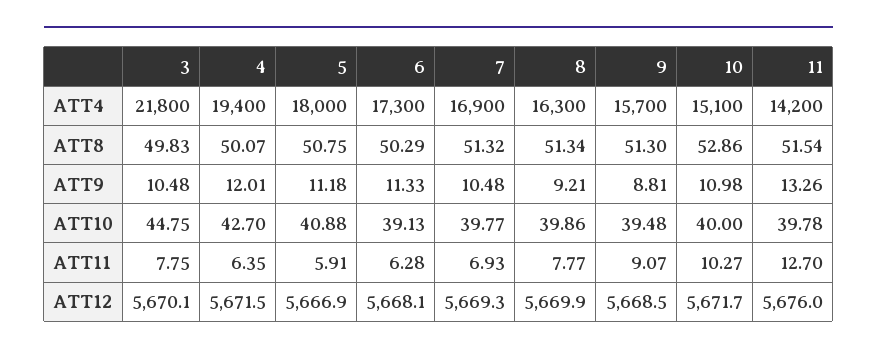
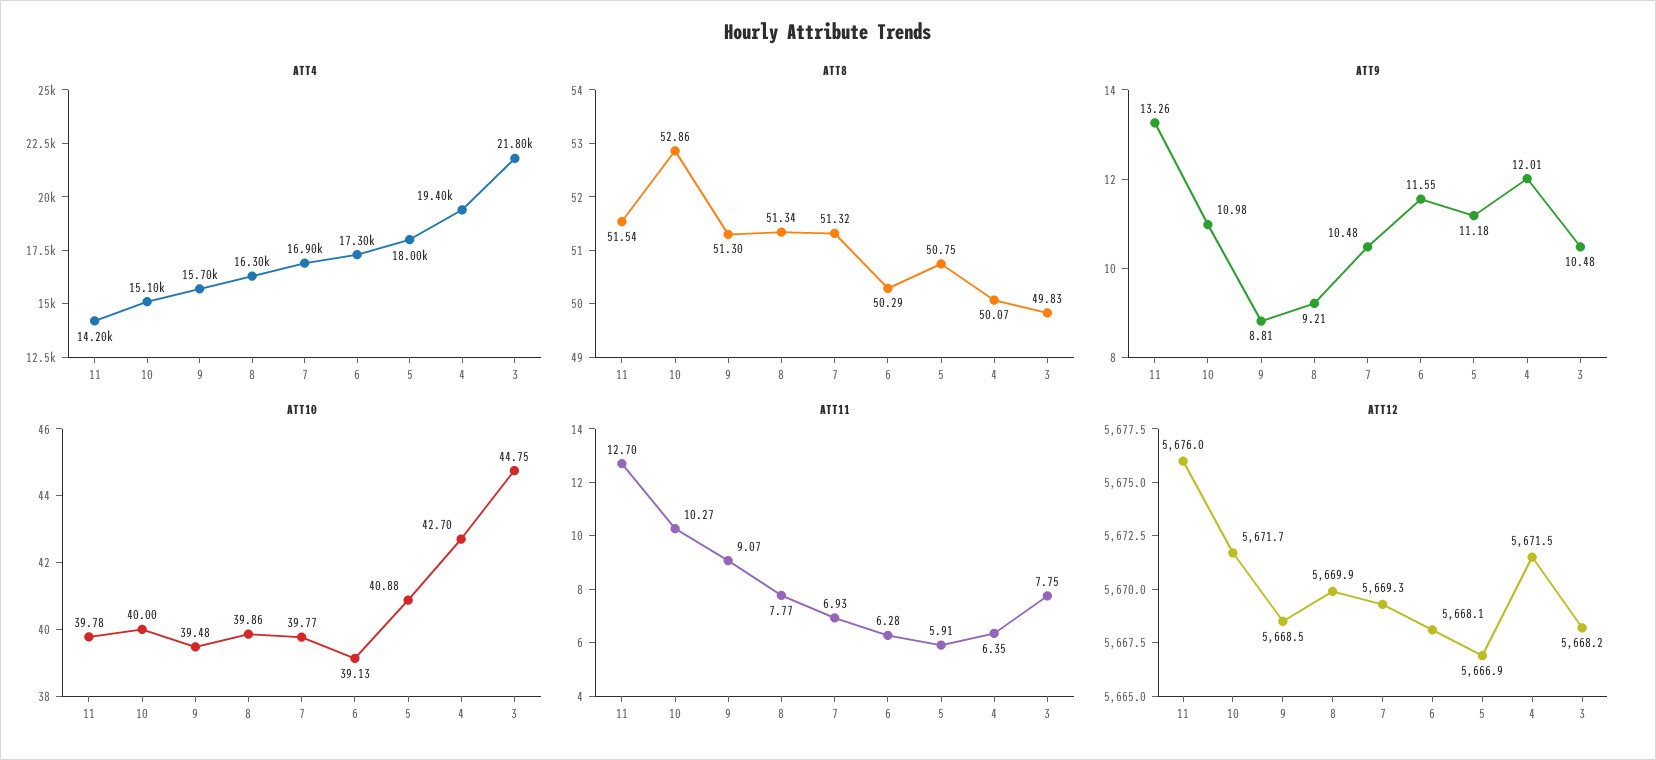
  {
    "ATT4": {
      "3": 21800,
      "4": 19400,
      "5": 18000,
      "6": 17300,
      "7": 16900,
      "8": 16300,
      "9": 15700,
      "10": 15100,
      "11": 14200
    },
    "ATT8": {
      "3": 49.83,
      "4": 50.07,
      "5": 50.75,
      "6": 50.29,
      "7": 51.32,
      "8": 51.34,
      "9": 51.3,
      "10": 52.86,
      "11": 51.54
    },
    "ATT9": {
      "3": 10.48,
      "4": 12.01,
      "5": 11.18,
-     "6": 11.33,
+     "6": 11.55,
      "7": 10.48,
      "8": 9.21,
      "9": 8.81,
      "10": 10.98,
      "11": 13.26
    },
    "ATT10": {
      "3": 44.75,
      "4": 42.7,
      "5": 40.88,
      "6": 39.13,
      "7": 39.77,
      "8": 39.86,
      "9": 39.48,
      "10": 40,
      "11": 39.78
    },
    "ATT11": {
      "3": 7.75,
      "4": 6.35,
      "5": 5.91,
      "6": 6.28,
      "7": 6.93,
      "8": 7.77,
      "9": 9.07,
      "10": 10.27,
      "11": 12.7
    },
    "ATT12": {
-     "3": 5670.1,
+     "3": 5668.2,
      "4": 5671.5,
      "5": 5666.9,
      "6": 5668.1,
      "7": 5669.3,
      "8": 5669.9,
      "9": 5668.5,
      "10": 5671.7,
      "11": 5676
    }
  }

